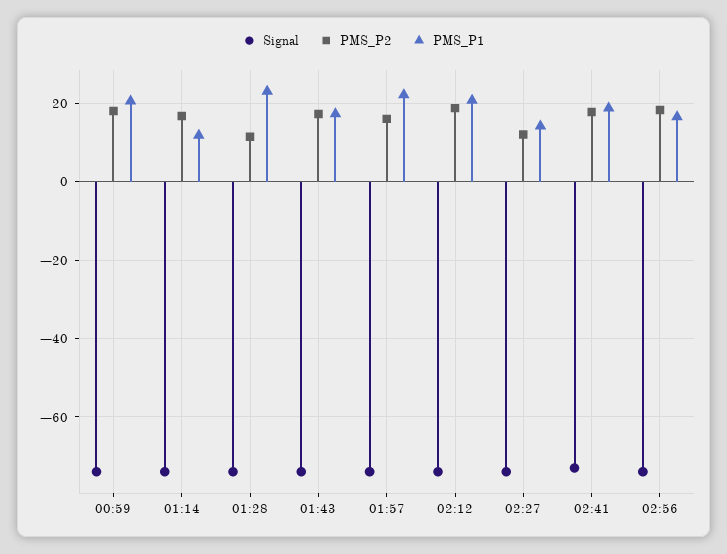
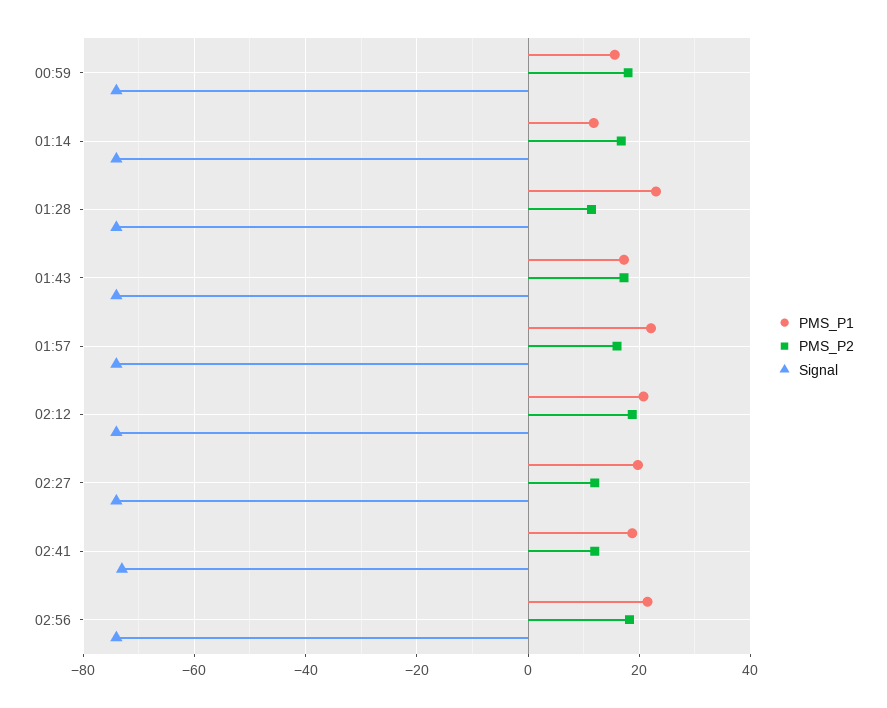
  {
    "Signal": {
      "00:59": -74,
      "01:14": -74,
      "01:28": -74,
      "01:43": -74,
      "01:57": -74,
      "02:12": -74,
      "02:27": -74,
      "02:41": -74,
      "02:56": -74
    },
    "PMS_P2": {
      "00:59": 18,
      "01:14": 16,
      "01:28": 12,
      "01:43": 18,
      "01:57": 16,
      "02:12": 18,
      "02:27": 12,
-     "02:41": 18,
+     "02:41": 12,
      "02:56": 18
    },
    "PMS_P1": {
-     "00:59": 20,
+     "00:59": 16,
      "01:14": 12,
      "01:28": 24,
      "01:43": 18,
      "01:57": 22,
      "02:12": 20,
-     "02:27": 14,
+     "02:27": 20,
      "02:41": 18,
-     "02:56": 16
+     "02:56": 22
    }
  }

